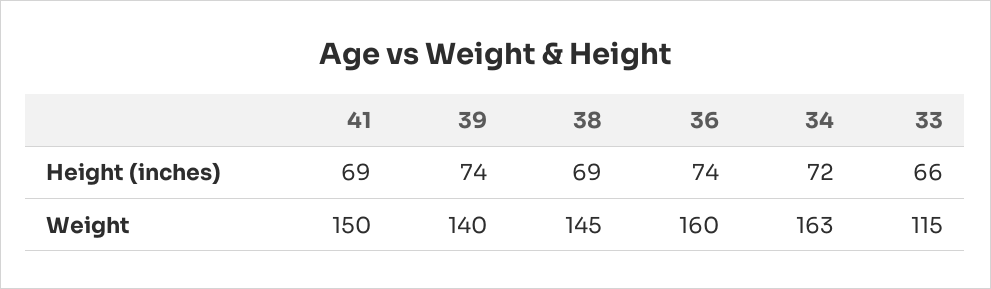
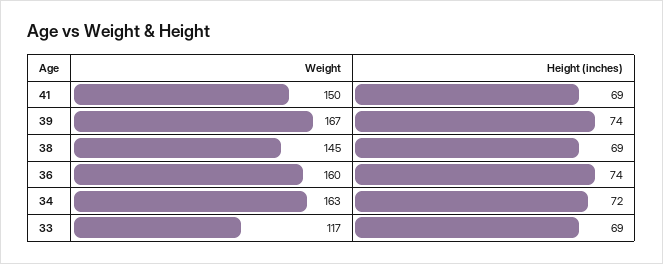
  {
    "41": {
      "Height (inches)": 69,
      "Weight": 150
    },
    "39": {
      "Height (inches)": 74,
-     "Weight": 140
+     "Weight": 167
    },
    "38": {
      "Height (inches)": 69,
      "Weight": 145
    },
    "36": {
      "Height (inches)": 74,
      "Weight": 160
    },
    "34": {
      "Height (inches)": 72,
      "Weight": 163
    },
    "33": {
-     "Height (inches)": 66,
+     "Height (inches)": 69,
-     "Weight": 115
+     "Weight": 117
    }
  }

